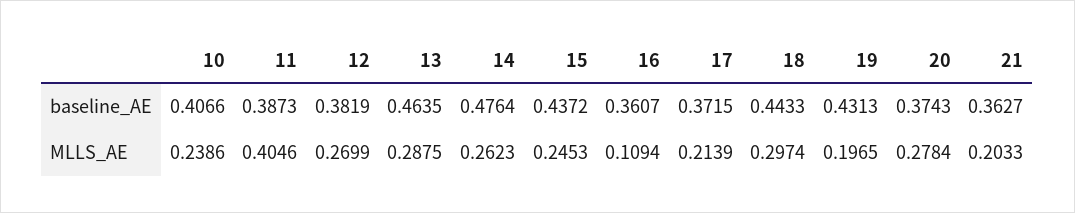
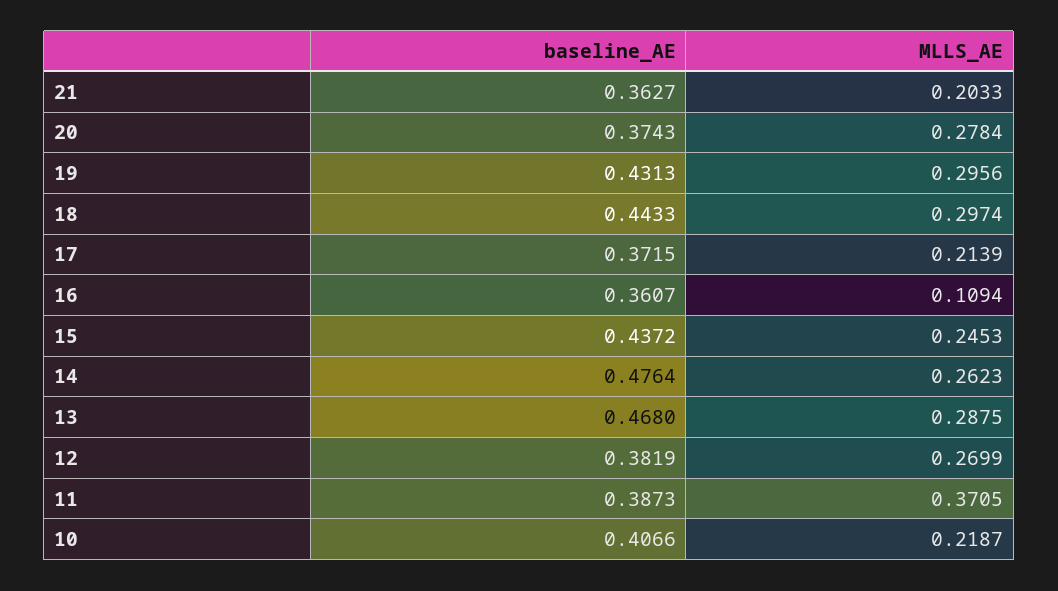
  {
    "10": {
      "baseline_AE": 0.4066,
-     "MLLS_AE": 0.2386
+     "MLLS_AE": 0.2187
    },
    "11": {
      "baseline_AE": 0.3873,
-     "MLLS_AE": 0.4046
+     "MLLS_AE": 0.3705
    },
    "12": {
      "baseline_AE": 0.3819,
      "MLLS_AE": 0.2699
    },
    "13": {
-     "baseline_AE": 0.4635,
+     "baseline_AE": 0.468,
      "MLLS_AE": 0.2875
    },
    "14": {
      "baseline_AE": 0.4764,
      "MLLS_AE": 0.2623
    },
    "15": {
      "baseline_AE": 0.4372,
      "MLLS_AE": 0.2453
    },
    "16": {
      "baseline_AE": 0.3607,
      "MLLS_AE": 0.1094
    },
    "17": {
      "baseline_AE": 0.3715,
      "MLLS_AE": 0.2139
    },
    "18": {
      "baseline_AE": 0.4433,
      "MLLS_AE": 0.2974
    },
    "19": {
      "baseline_AE": 0.4313,
-     "MLLS_AE": 0.1965
+     "MLLS_AE": 0.2956
    },
    "20": {
      "baseline_AE": 0.3743,
      "MLLS_AE": 0.2784
    },
    "21": {
      "baseline_AE": 0.3627,
      "MLLS_AE": 0.2033
    }
  }

